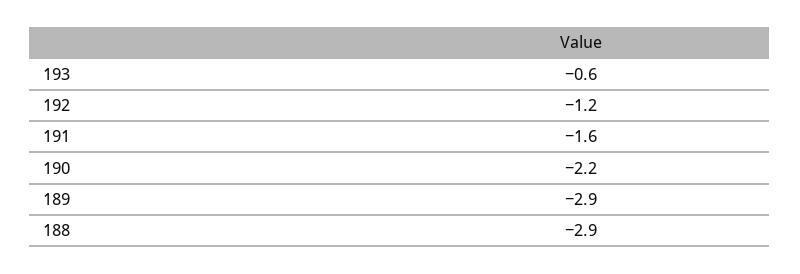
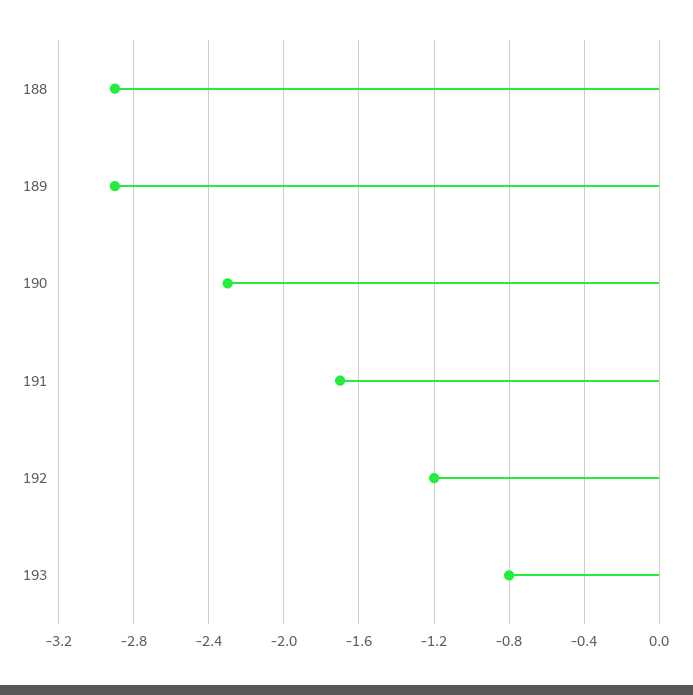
  {
-   "193": -0.6,
+   "193": -0.8,
    "192": -1.2,
-   "191": -1.6,
+   "191": -1.7,
-   "190": -2.2,
+   "190": -2.3,
    "189": -2.9,
    "188": -2.9
  }

